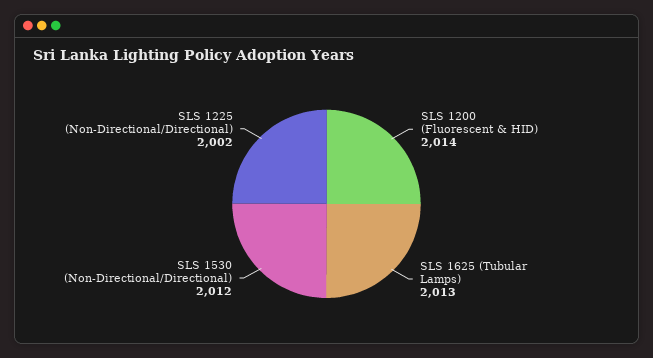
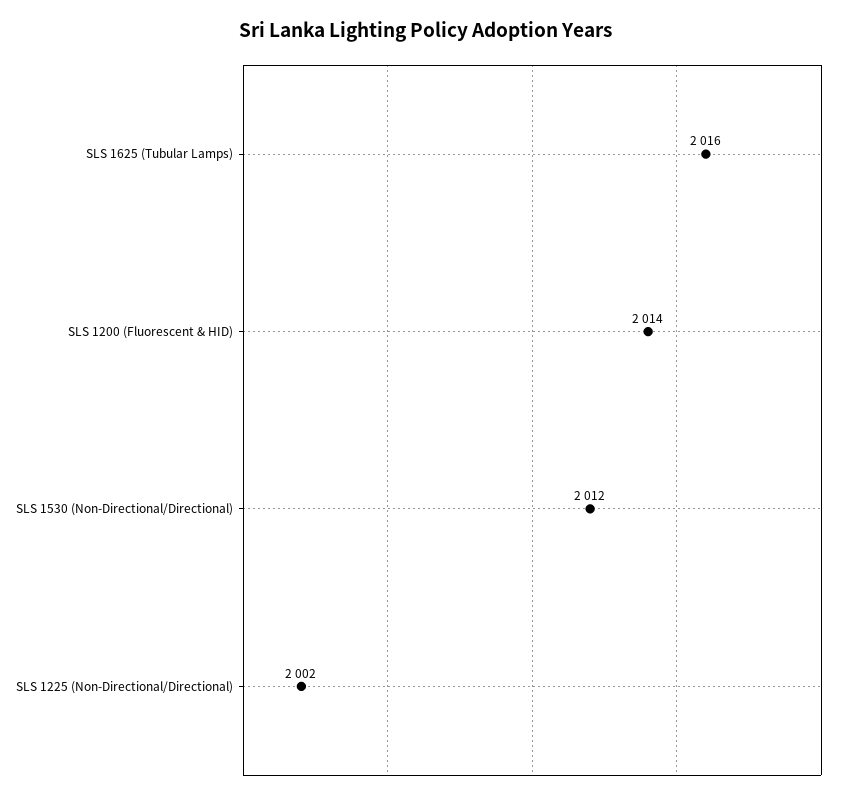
  {
    "SLS 1200 (Fluorescent & HID)": 2014,
-   "SLS 1625 (Tubular Lamps)": 2013,
+   "SLS 1625 (Tubular Lamps)": 2016,
    "SLS 1530 (Non-Directional/Directional)": 2012,
    "SLS 1225 (Non-Directional/Directional)": 2002
  }

